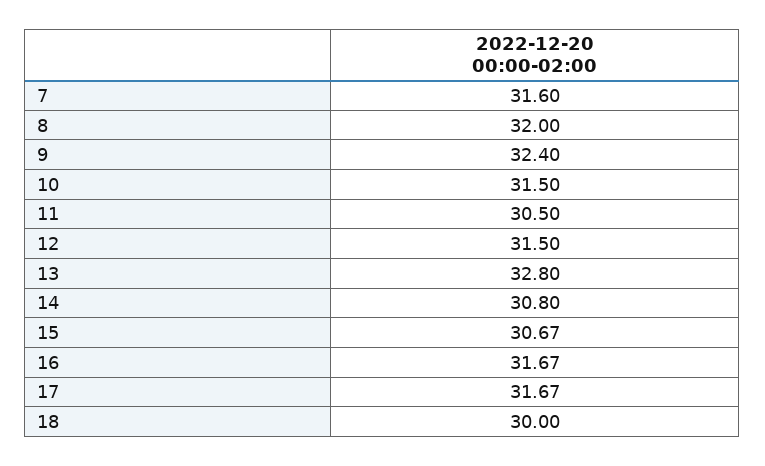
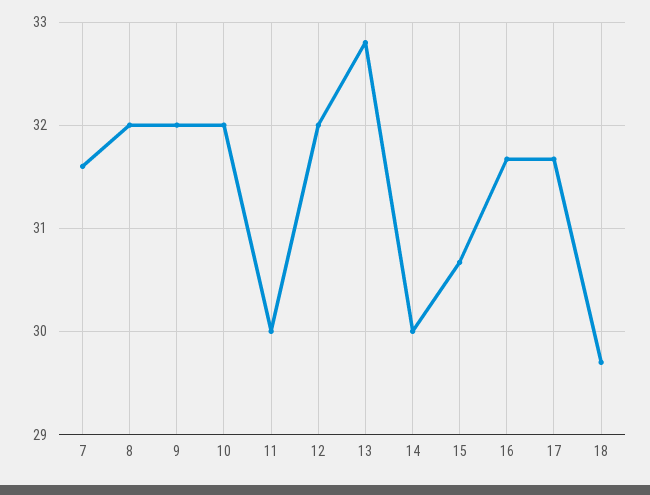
  {
    "7": 31.6,
    "8": 32,
-   "9": 32.4,
+   "9": 32,
-   "10": 31.5,
+   "10": 32,
-   "11": 30.5,
+   "11": 30,
-   "12": 31.5,
+   "12": 32,
    "13": 32.8,
-   "14": 30.8,
+   "14": 30,
    "15": 30.67,
    "16": 31.67,
    "17": 31.67,
-   "18": 30
+   "18": 29.7
  }

